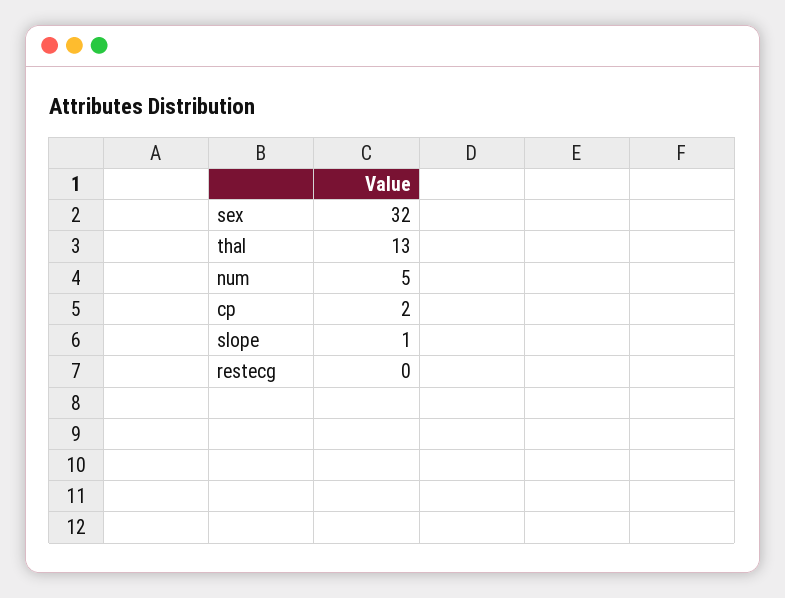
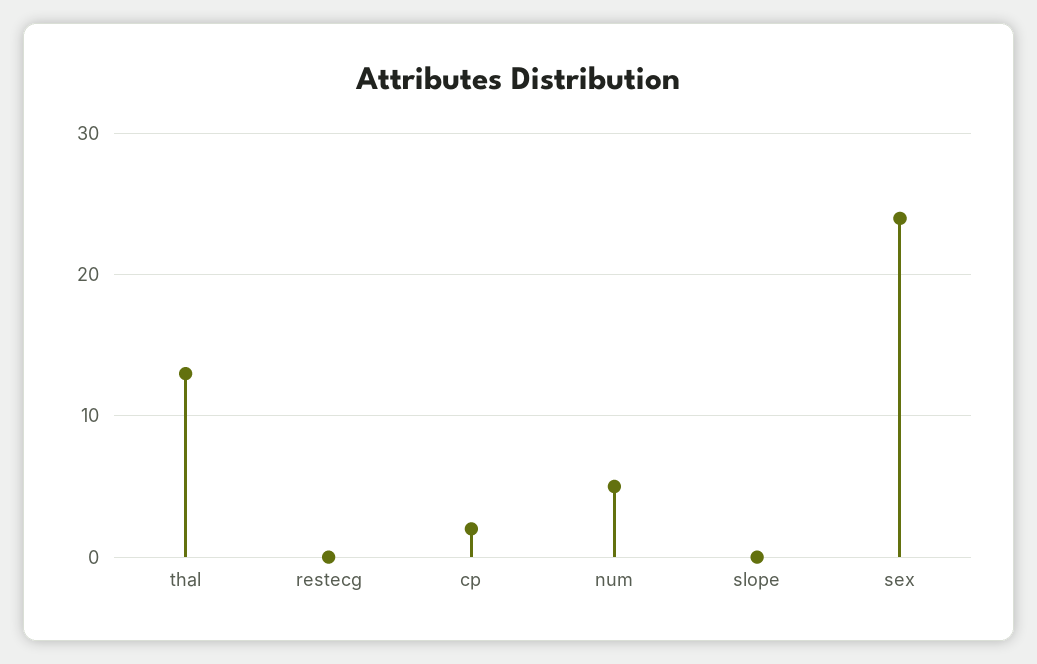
  {
-   "sex": 32,
+   "sex": 24,
    "thal": 13,
    "num": 5,
    "cp": 2,
-   "slope": 1,
+   "slope": 0,
    "restecg": 0
  }

